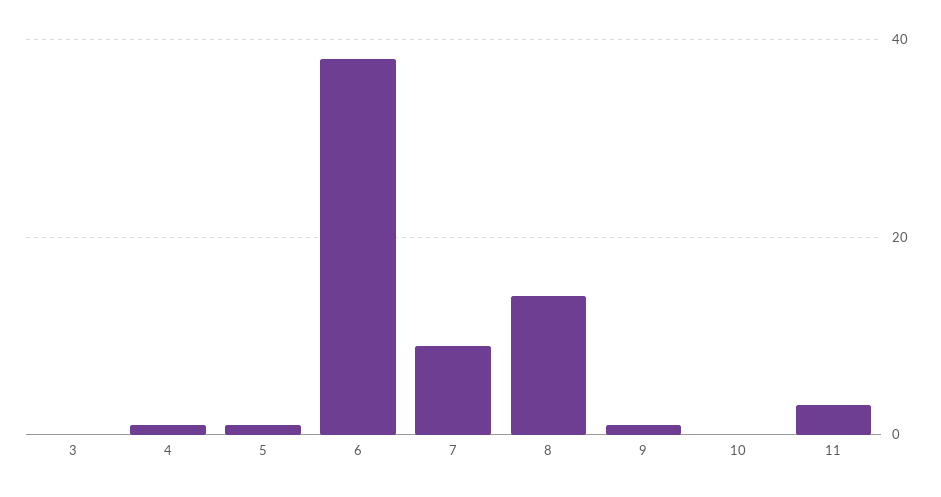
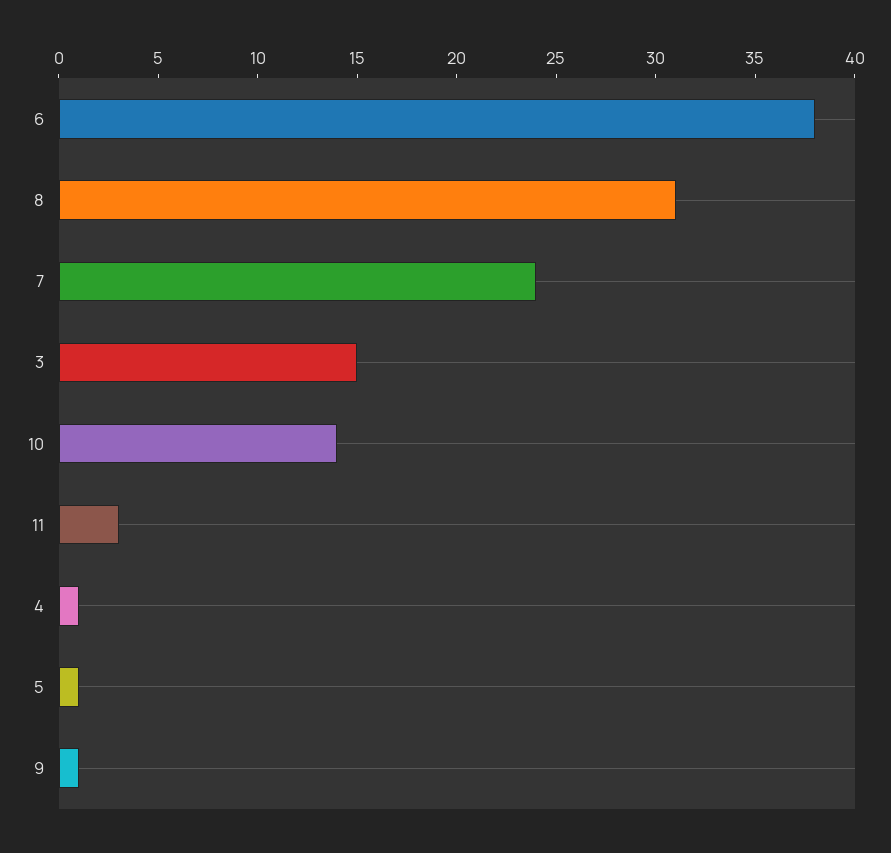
  {
-   "3": 0,
+   "3": 15,
    "4": 1,
    "5": 1,
    "6": 38,
-   "7": 10,
+   "7": 24,
-   "8": 15,
+   "8": 31,
    "9": 1,
-   "10": 0,
+   "10": 14,
    "11": 3
  }

